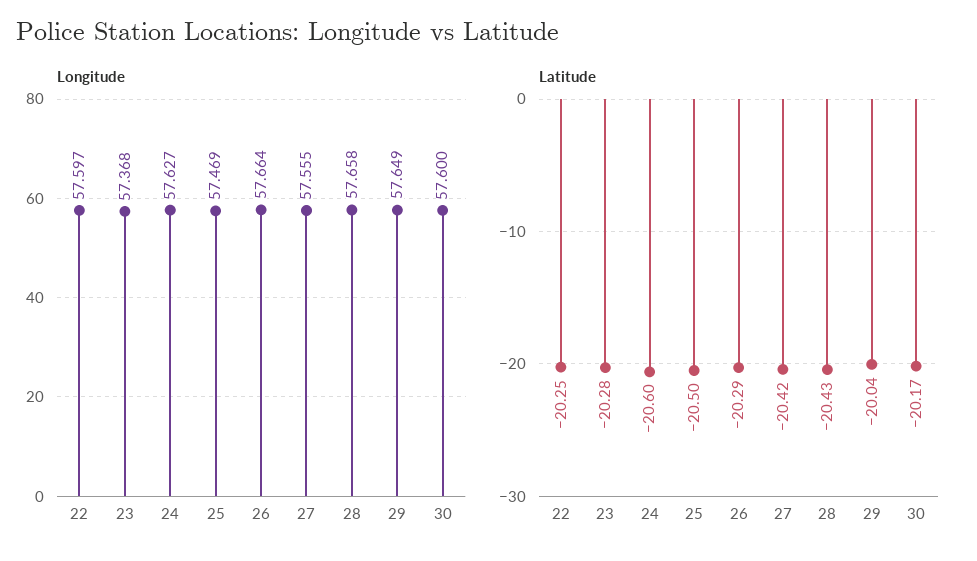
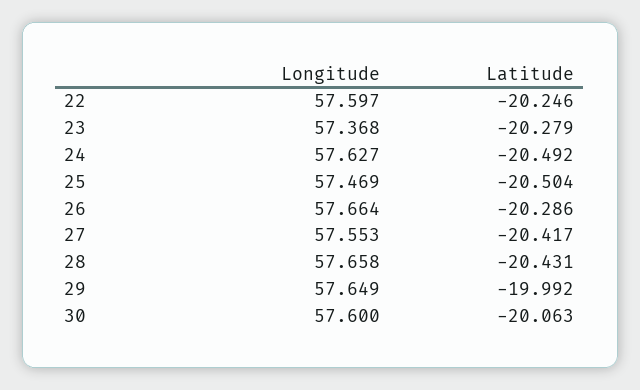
  {
    "Longitude": {
      "22": 57.597,
      "23": 57.368,
      "24": 57.627,
      "25": 57.469,
      "26": 57.664,
-     "27": 57.555,
+     "27": 57.553,
      "28": 57.658,
      "29": 57.649,
      "30": 57.6
    },
    "Latitude": {
      "22": -20.246,
      "23": -20.279,
-     "24": -20.6,
+     "24": -20.492,
      "25": -20.504,
      "26": -20.286,
      "27": -20.417,
      "28": -20.431,
-     "29": -20.04,
+     "29": -19.992,
-     "30": -20.17
+     "30": -20.063
    }
  }

